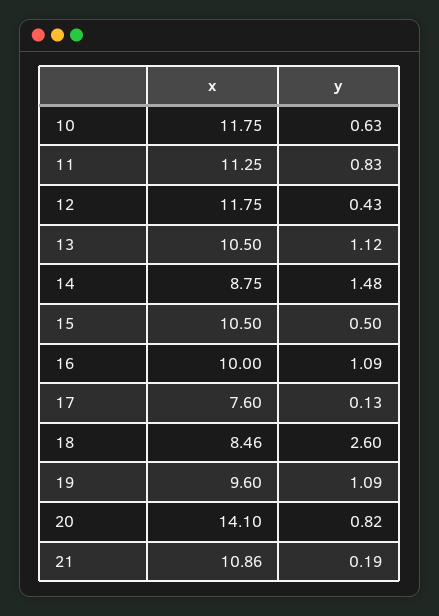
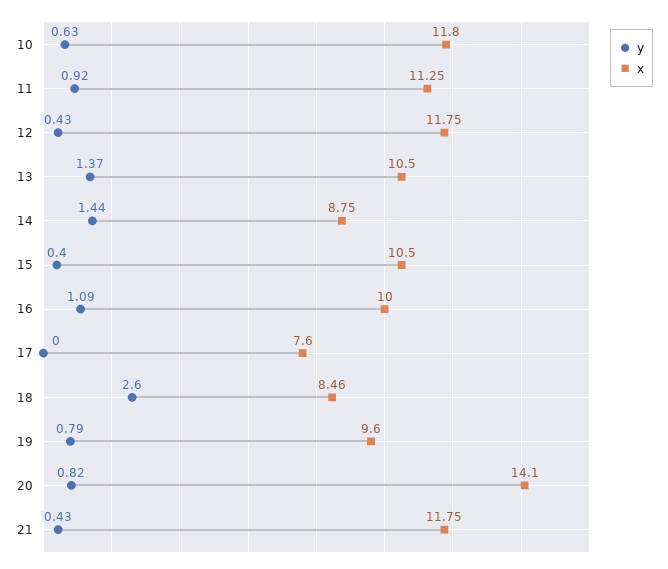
  {
    "x": {
-     "10": 11.75,
+     "10": 11.8,
      "11": 11.25,
      "12": 11.75,
      "13": 10.5,
      "14": 8.75,
      "15": 10.5,
      "16": 10,
      "17": 7.6,
      "18": 8.46,
      "19": 9.6,
      "20": 14.1,
-     "21": 10.86
+     "21": 11.75
    },
    "y": {
      "10": 0.63,
-     "11": 0.83,
+     "11": 0.92,
      "12": 0.43,
-     "13": 1.12,
+     "13": 1.37,
-     "14": 1.48,
+     "14": 1.44,
-     "15": 0.5,
+     "15": 0.4,
      "16": 1.09,
-     "17": 0.13,
+     "17": 0,
      "18": 2.6,
-     "19": 1.09,
+     "19": 0.79,
      "20": 0.82,
-     "21": 0.19
+     "21": 0.43
    }
  }

